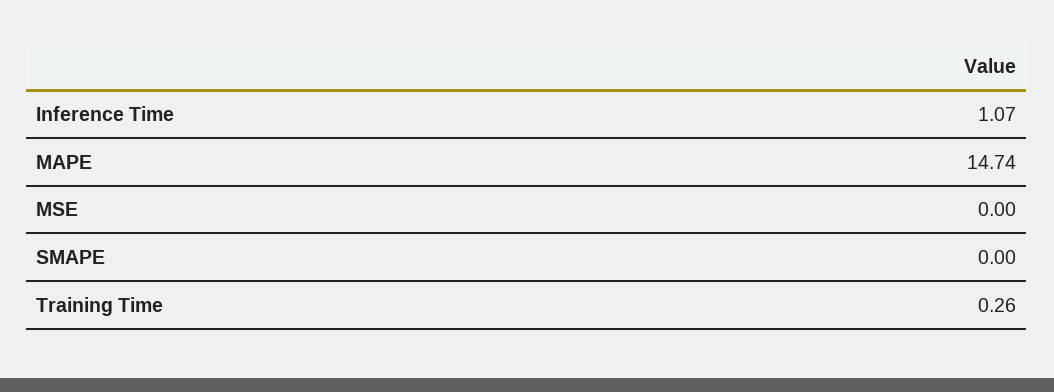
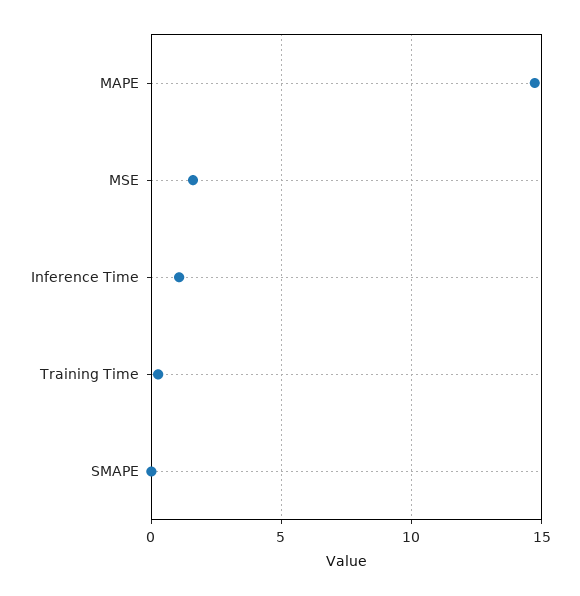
  {
    "Inference Time": 1.07,
    "MAPE": 14.74,
-   "MSE": 0,
+   "MSE": 1.5,
    "SMAPE": 0,
    "Training Time": 0.26
  }

